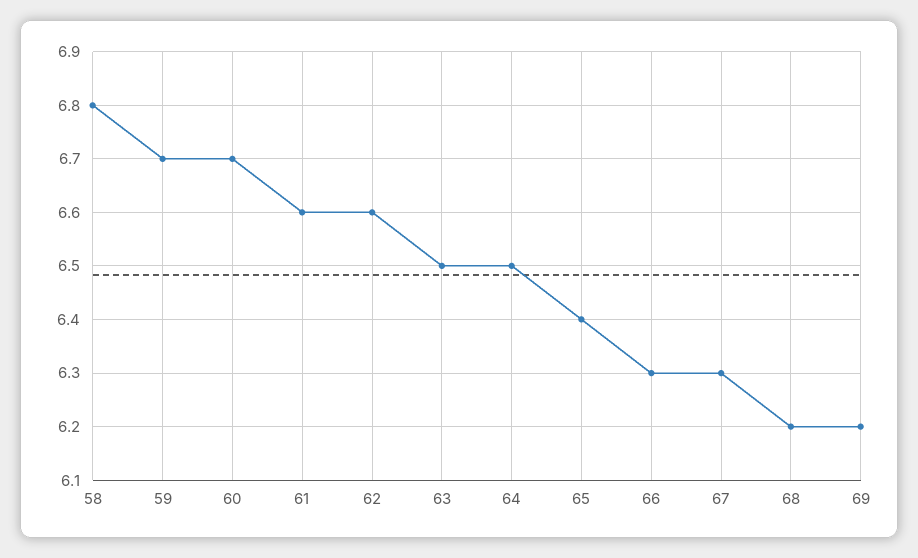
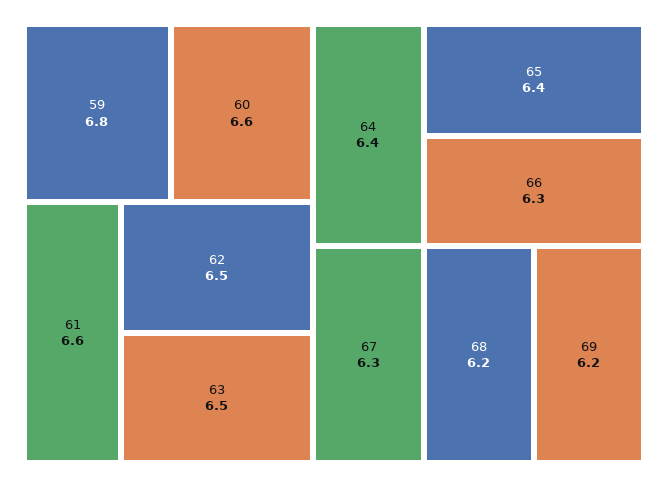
  {
-   "58": 6.8,
-   "59": 6.7,
+   "59": 6.8,
-   "60": 6.7,
+   "60": 6.6,
    "61": 6.6,
-   "62": 6.6,
+   "62": 6.5,
    "63": 6.5,
-   "64": 6.5,
+   "64": 6.4,
    "65": 6.4,
    "66": 6.3,
    "67": 6.3,
    "68": 6.2,
    "69": 6.2
  }

